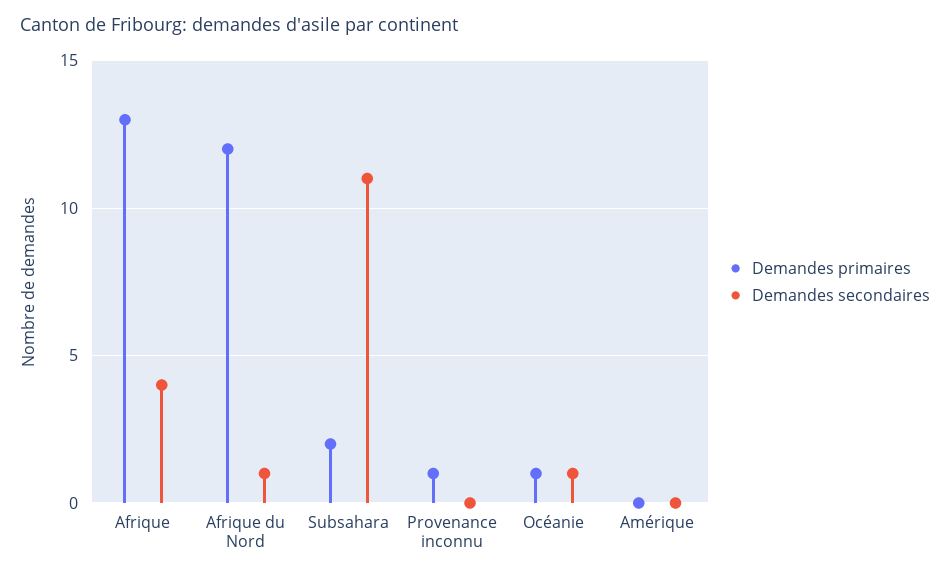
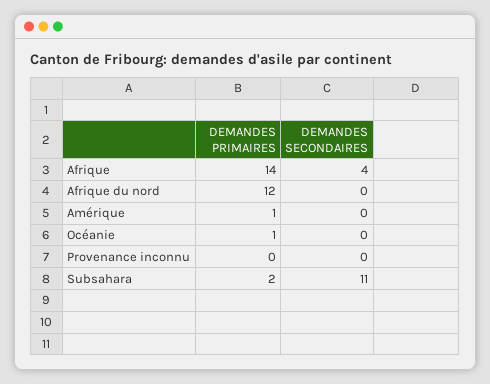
  {
    "Demandes primaires": {
-     "Afrique": 13,
+     "Afrique": 14,
      "Afrique du Nord": 12,
      "Subsahara": 2,
-     "Provenance inconnu": 1,
+     "Provenance inconnu": 0,
      "Océanie": 1,
-     "Amérique": 0
+     "Amérique": 1
    },
    "Demandes secondaires": {
      "Afrique": 4,
-     "Afrique du Nord": 1,
+     "Afrique du Nord": 0,
      "Subsahara": 11,
      "Provenance inconnu": 0,
-     "Océanie": 1,
+     "Océanie": 0,
      "Amérique": 0
    }
  }

